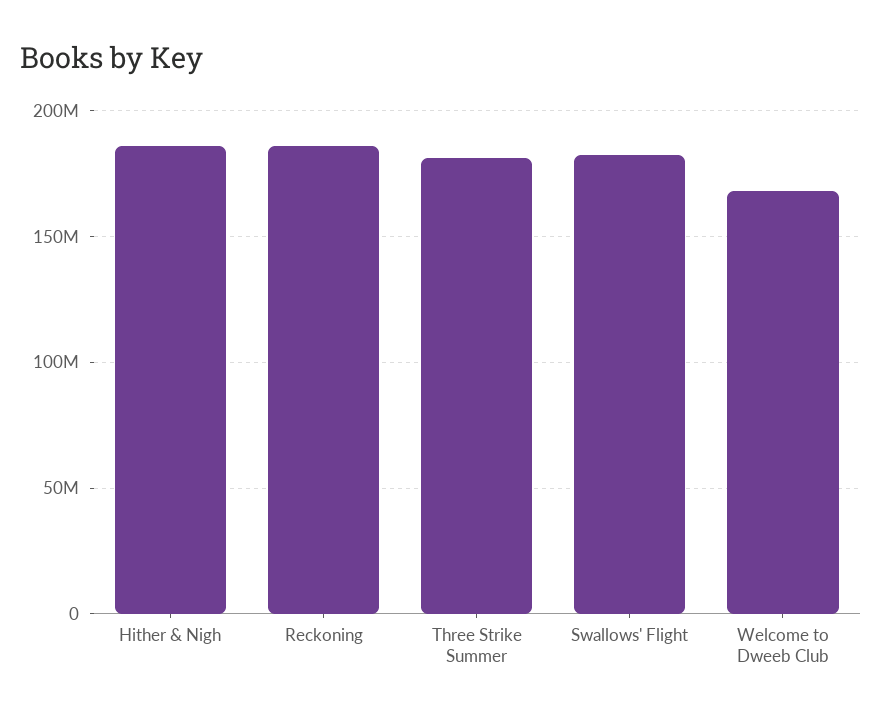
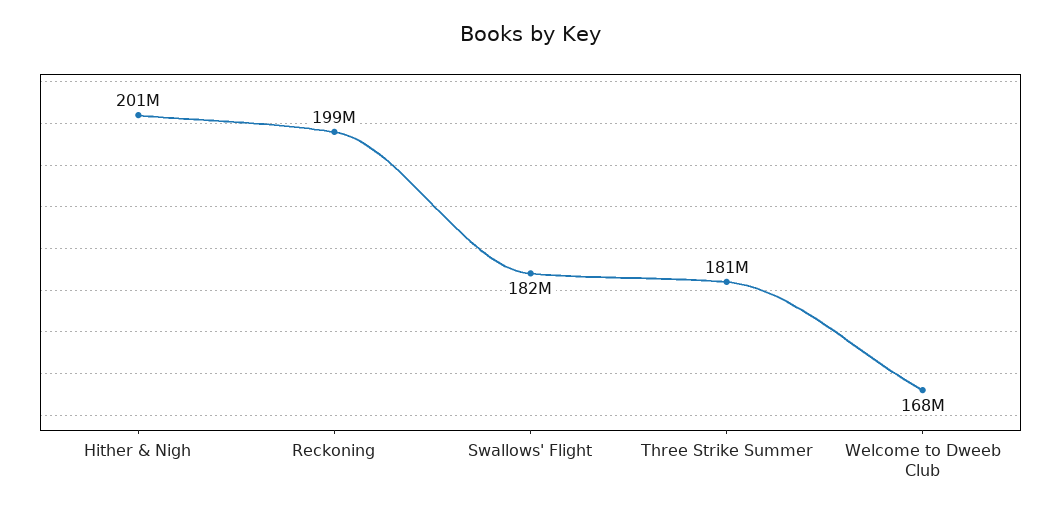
  {
-   "Hither & Nigh": 185000000,
+   "Hither & Nigh": 201000000,
-   "Reckoning": 185000000,
+   "Reckoning": 199000000,
    "Three Strike Summer": 181000000,
    "Swallows' Flight": 182000000,
    "Welcome to Dweeb Club": 168000000
  }

